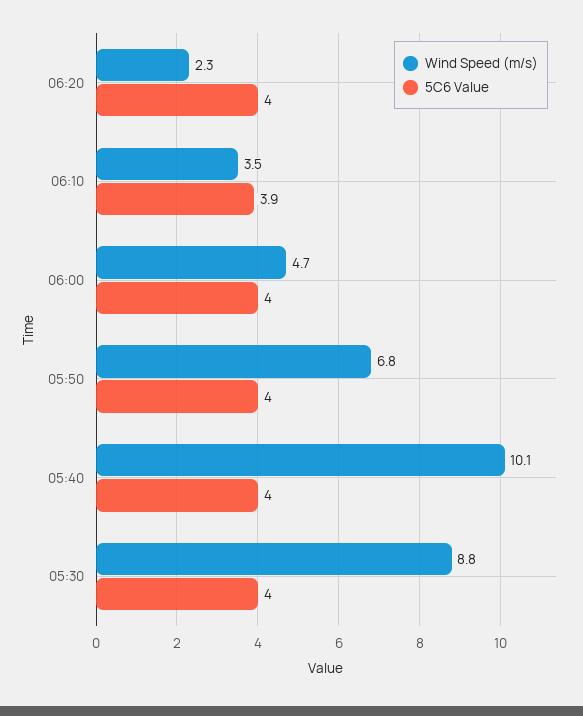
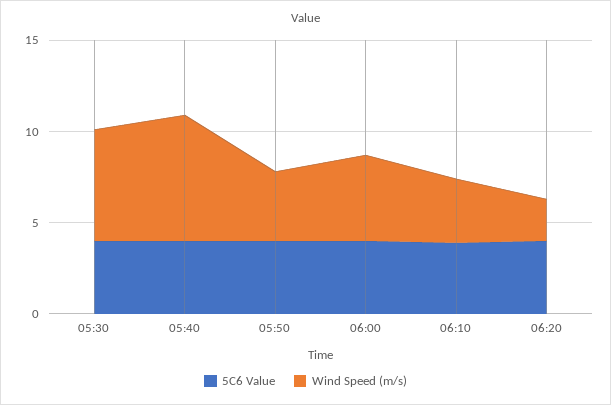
  {
    "Wind Speed (m/s)": {
      "06:20": 2.3,
      "06:10": 3.5,
      "06:00": 4.7,
-     "05:50": 6.8,
+     "05:50": 4,
-     "05:40": 10.1,
+     "05:40": 7,
-     "05:30": 8.8
+     "05:30": 6
    },
    "5C6 Value": {
      "06:20": 4,
      "06:10": 3.9,
      "06:00": 4,
      "05:50": 4,
      "05:40": 4,
      "05:30": 4
    }
  }

